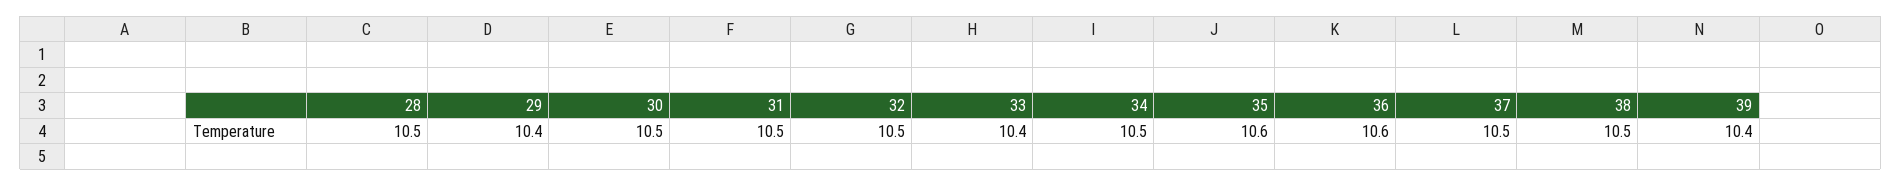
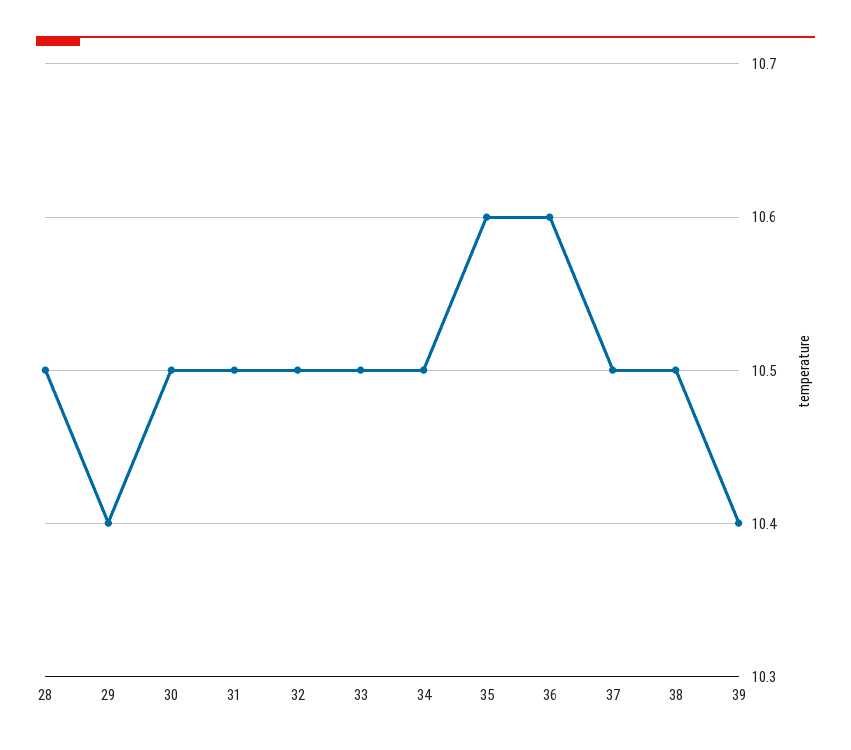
  {
    "28": 10.5,
    "29": 10.4,
    "30": 10.5,
    "31": 10.5,
    "32": 10.5,
-   "33": 10.4,
+   "33": 10.5,
    "34": 10.5,
    "35": 10.6,
    "36": 10.6,
    "37": 10.5,
    "38": 10.5,
    "39": 10.4
  }

